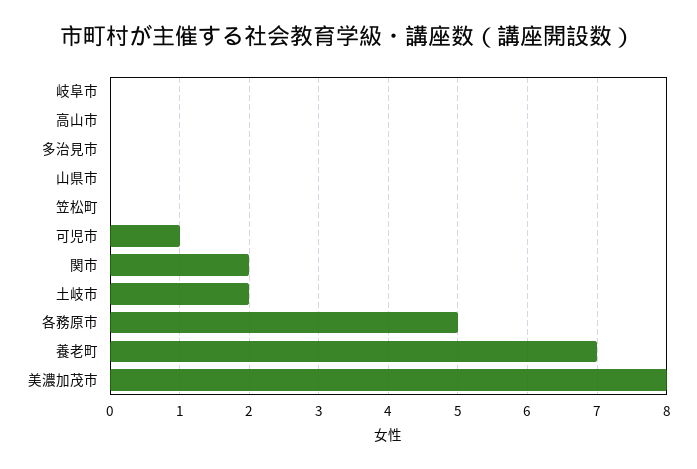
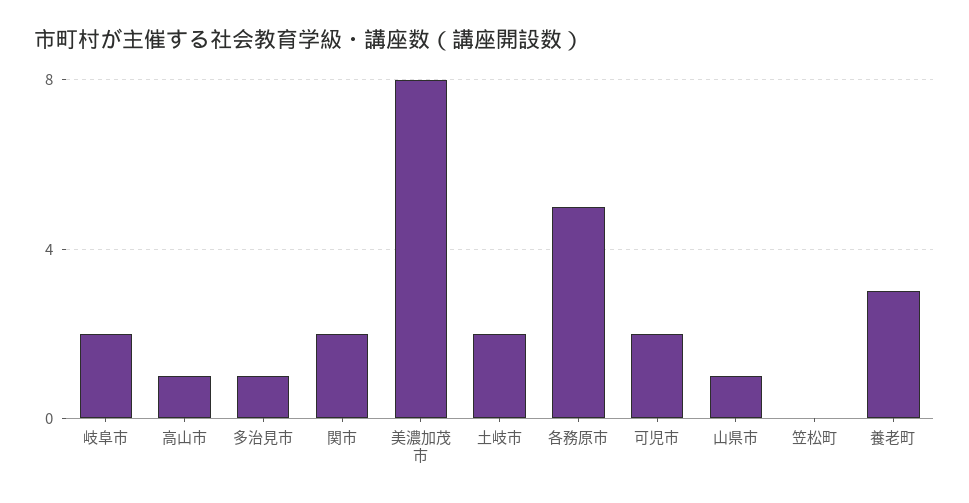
  {
-   "岐阜市": 0,
+   "岐阜市": 2,
-   "高山市": 0,
+   "高山市": 1,
-   "多治見市": 0,
+   "多治見市": 1,
-   "山県市": 0,
+   "山県市": 1,
    "笠松町": 0,
-   "可児市": 1,
+   "可児市": 2,
    "関市": 2,
    "土岐市": 2,
    "各務原市": 5,
-   "養老町": 7,
+   "養老町": 3,
    "美濃加茂市": 8
  }

